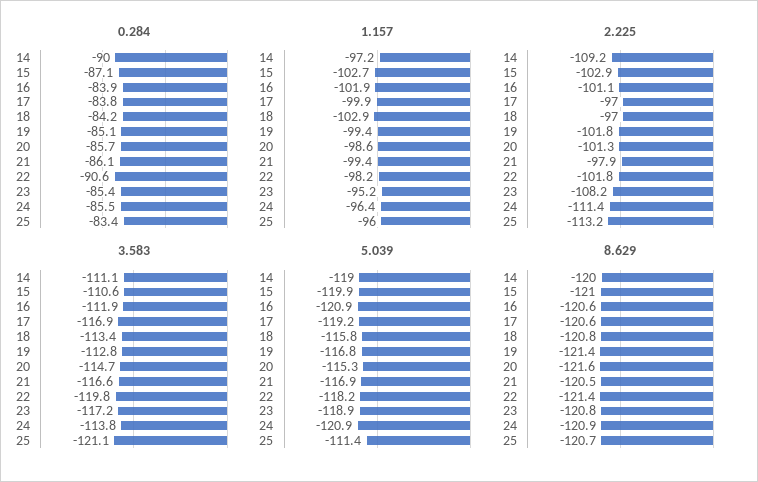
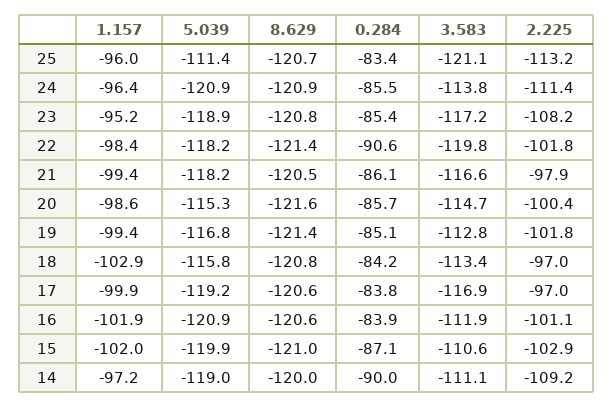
  {
    "0.284": {
      "14": -90,
      "15": -87.1,
      "16": -83.9,
      "17": -83.8,
      "18": -84.2,
      "19": -85.1,
      "20": -85.7,
      "21": -86.1,
      "22": -90.6,
      "23": -85.4,
      "24": -85.5,
      "25": -83.4
    },
    "1.157": {
      "14": -97.2,
-     "15": -102.7,
+     "15": -102,
      "16": -101.9,
      "17": -99.9,
      "18": -102.9,
      "19": -99.4,
      "20": -98.6,
      "21": -99.4,
-     "22": -98.2,
+     "22": -98.4,
      "23": -95.2,
      "24": -96.4,
      "25": -96
    },
    "2.225": {
      "14": -109.2,
      "15": -102.9,
      "16": -101.1,
      "17": -97,
      "18": -97,
      "19": -101.8,
-     "20": -101.3,
+     "20": -100.4,
      "21": -97.9,
      "22": -101.8,
      "23": -108.2,
      "24": -111.4,
      "25": -113.2
    },
    "3.583": {
      "14": -111.1,
      "15": -110.6,
      "16": -111.9,
      "17": -116.9,
      "18": -113.4,
      "19": -112.8,
      "20": -114.7,
      "21": -116.6,
      "22": -119.8,
      "23": -117.2,
      "24": -113.8,
      "25": -121.1
    },
    "5.039": {
      "14": -119,
      "15": -119.9,
      "16": -120.9,
      "17": -119.2,
      "18": -115.8,
      "19": -116.8,
      "20": -115.3,
-     "21": -116.9,
+     "21": -118.2,
      "22": -118.2,
      "23": -118.9,
      "24": -120.9,
      "25": -111.4
    },
    "8.629": {
      "14": -120,
      "15": -121,
      "16": -120.6,
      "17": -120.6,
      "18": -120.8,
      "19": -121.4,
      "20": -121.6,
      "21": -120.5,
      "22": -121.4,
      "23": -120.8,
      "24": -120.9,
      "25": -120.7
    }
  }

